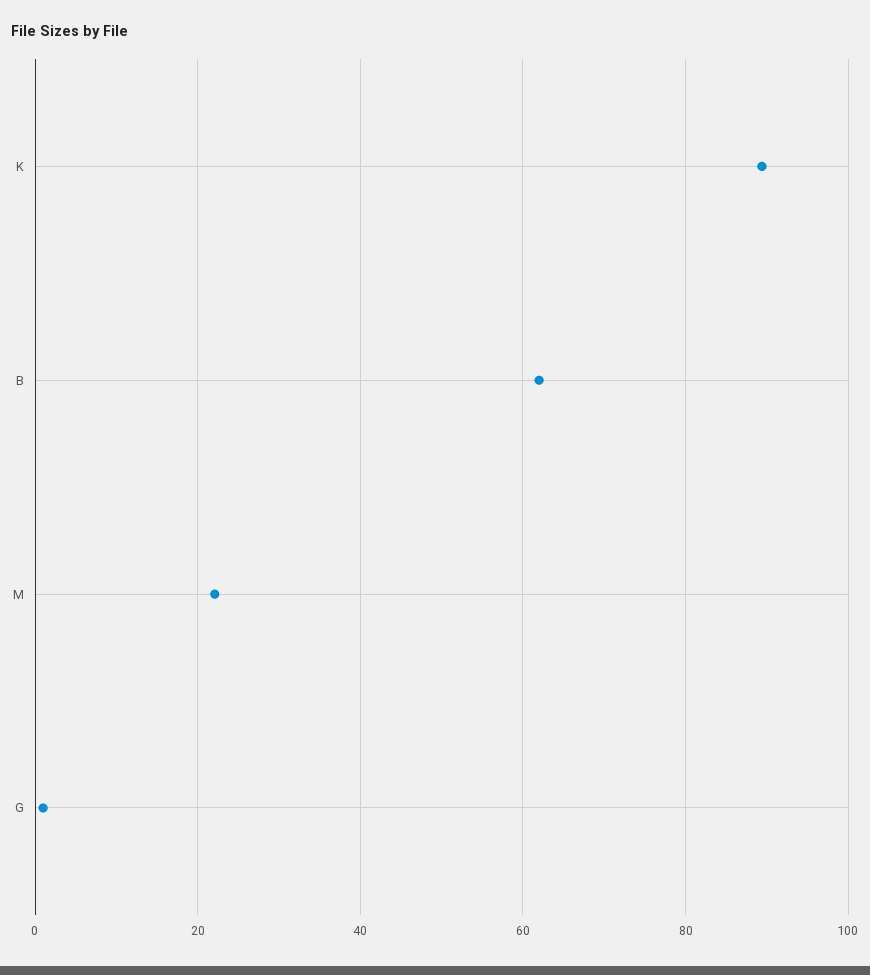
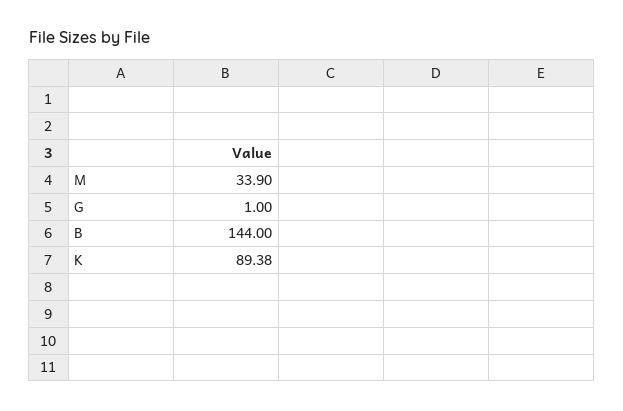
  {
    "K": 89.38,
-   "B": 62,
+   "B": 144,
-   "M": 22,
+   "M": 33.9,
    "G": 1
  }

